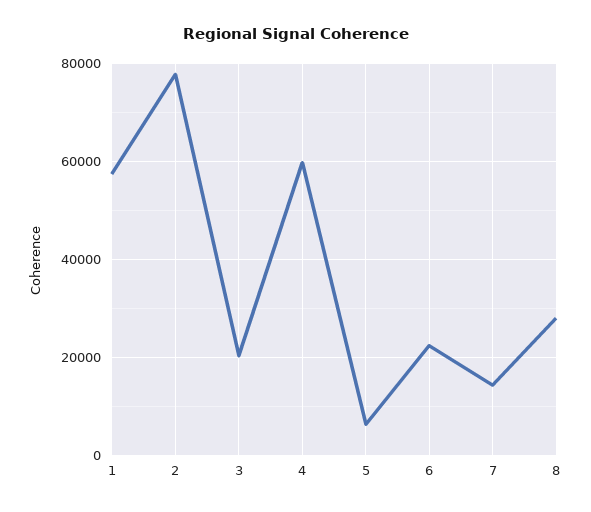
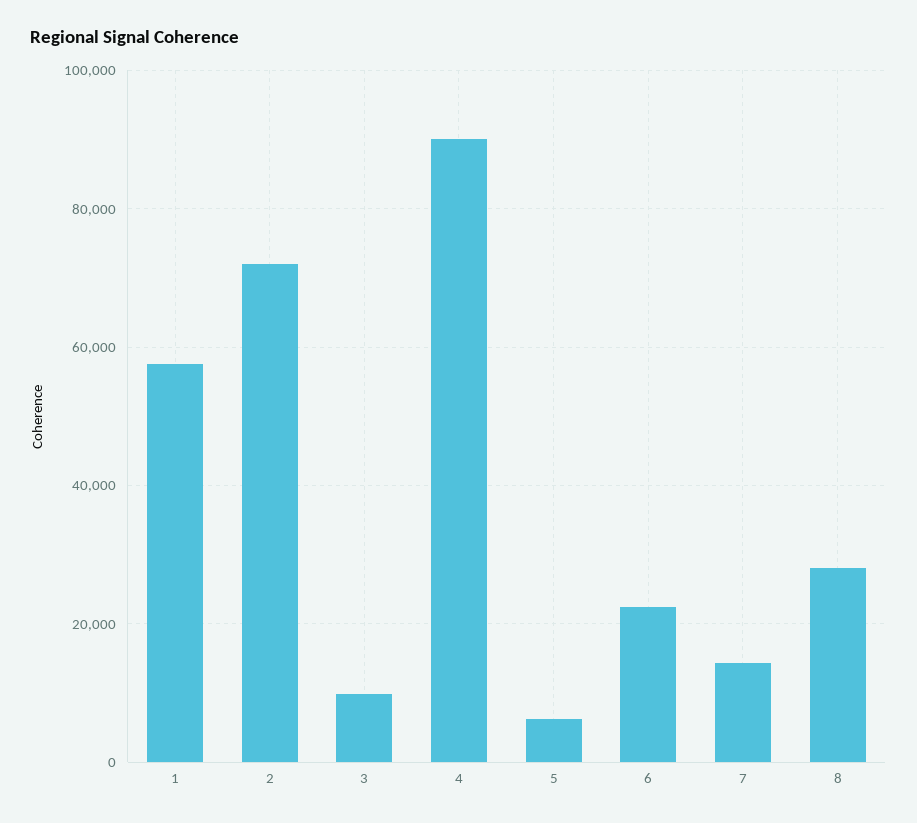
  {
    "1": 58000,
-   "2": 78000,
+   "2": 72000,
-   "3": 20000,
+   "3": 10000,
-   "4": 60000,
+   "4": 90000,
    "5": 6000,
    "6": 22000,
    "7": 14000,
    "8": 28000
  }

